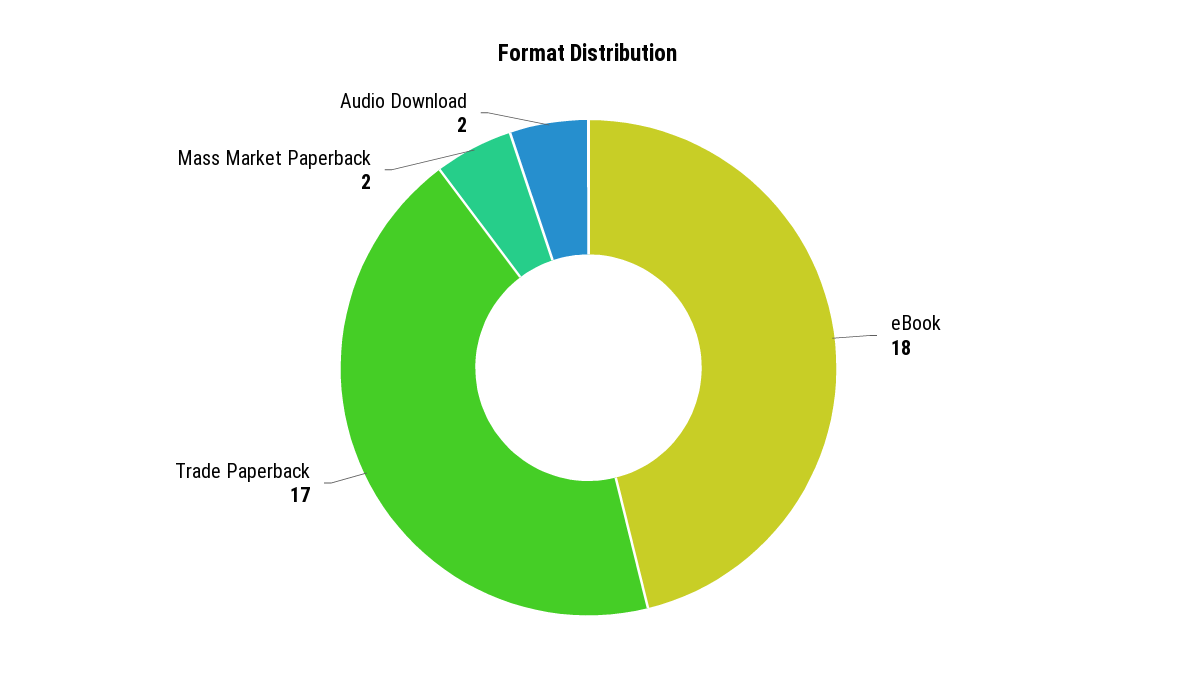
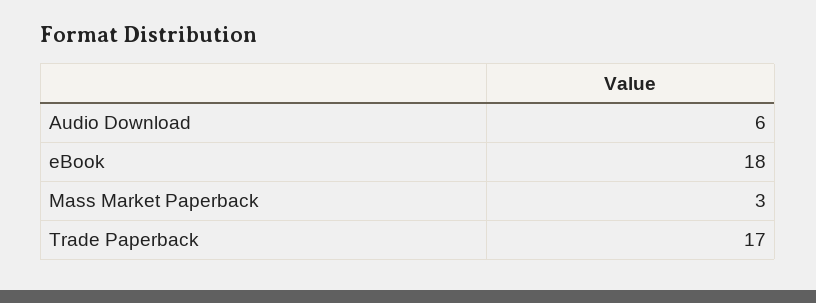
  {
    "eBook": 18,
    "Trade Paperback": 17,
-   "Mass Market Paperback": 2,
+   "Mass Market Paperback": 3,
-   "Audio Download": 2
+   "Audio Download": 6
  }

